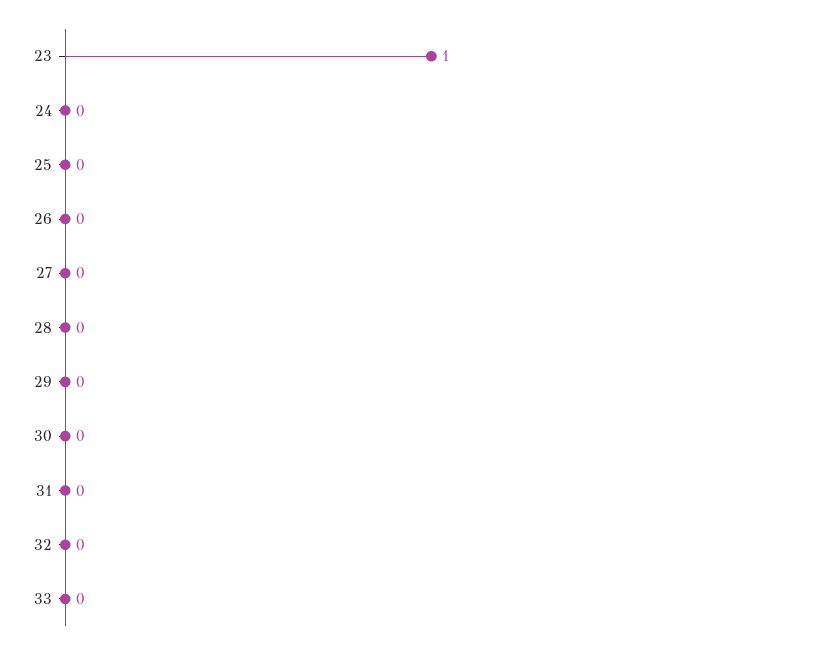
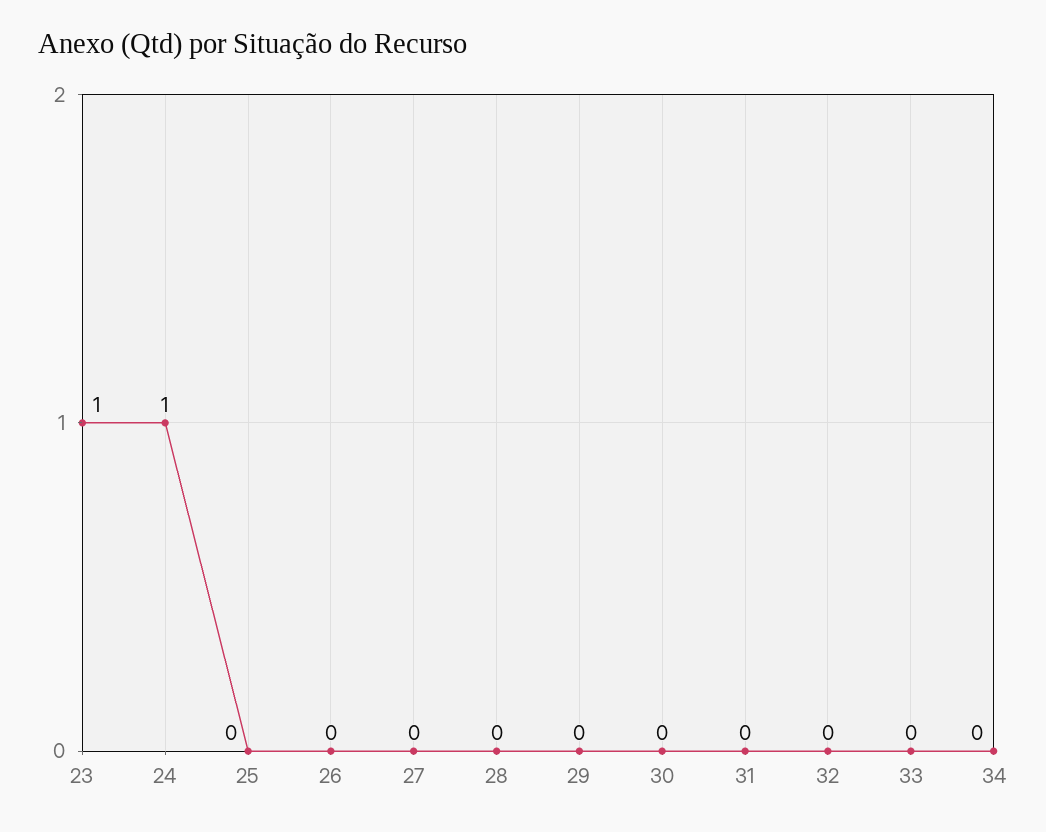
  {
    "23": 1,
-   "24": 0,
+   "24": 1,
    "25": 0,
    "26": 0,
    "27": 0,
    "28": 0,
    "29": 0,
    "30": 0,
    "31": 0,
    "32": 0,
-   "33": 0
+   "33": 0,
+   "34": 0
  }

